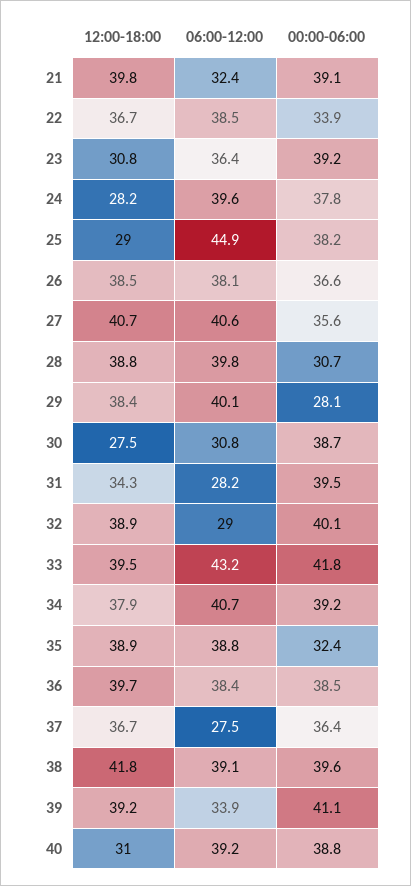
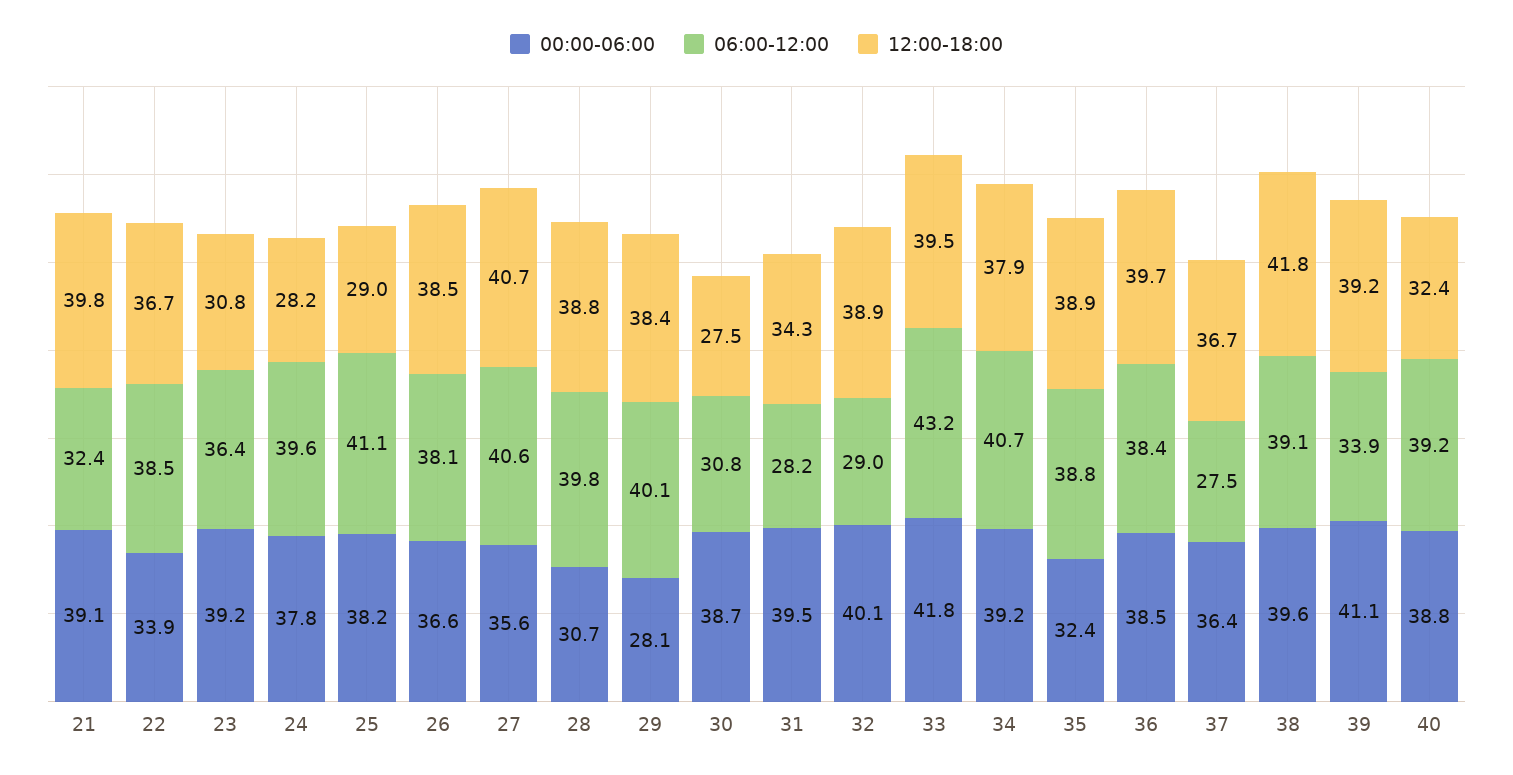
  {
    "12:00-18:00": {
      "21": 39.8,
      "22": 36.7,
      "23": 30.8,
      "24": 28.2,
      "25": 29,
      "26": 38.5,
      "27": 40.7,
      "28": 38.8,
      "29": 38.4,
      "30": 27.5,
      "31": 34.3,
      "32": 38.9,
      "33": 39.5,
      "34": 37.9,
      "35": 38.9,
      "36": 39.7,
      "37": 36.7,
      "38": 41.8,
      "39": 39.2,
-     "40": 31
+     "40": 32.4
    },
    "06:00-12:00": {
      "21": 32.4,
      "22": 38.5,
      "23": 36.4,
      "24": 39.6,
-     "25": 44.9,
+     "25": 41.1,
      "26": 38.1,
      "27": 40.6,
      "28": 39.8,
      "29": 40.1,
      "30": 30.8,
      "31": 28.2,
      "32": 29,
      "33": 43.2,
      "34": 40.7,
      "35": 38.8,
      "36": 38.4,
      "37": 27.5,
      "38": 39.1,
      "39": 33.9,
      "40": 39.2
    },
    "00:00-06:00": {
      "21": 39.1,
      "22": 33.9,
      "23": 39.2,
      "24": 37.8,
      "25": 38.2,
      "26": 36.6,
      "27": 35.6,
      "28": 30.7,
      "29": 28.1,
      "30": 38.7,
      "31": 39.5,
      "32": 40.1,
      "33": 41.8,
      "34": 39.2,
      "35": 32.4,
      "36": 38.5,
      "37": 36.4,
      "38": 39.6,
      "39": 41.1,
      "40": 38.8
    }
  }

